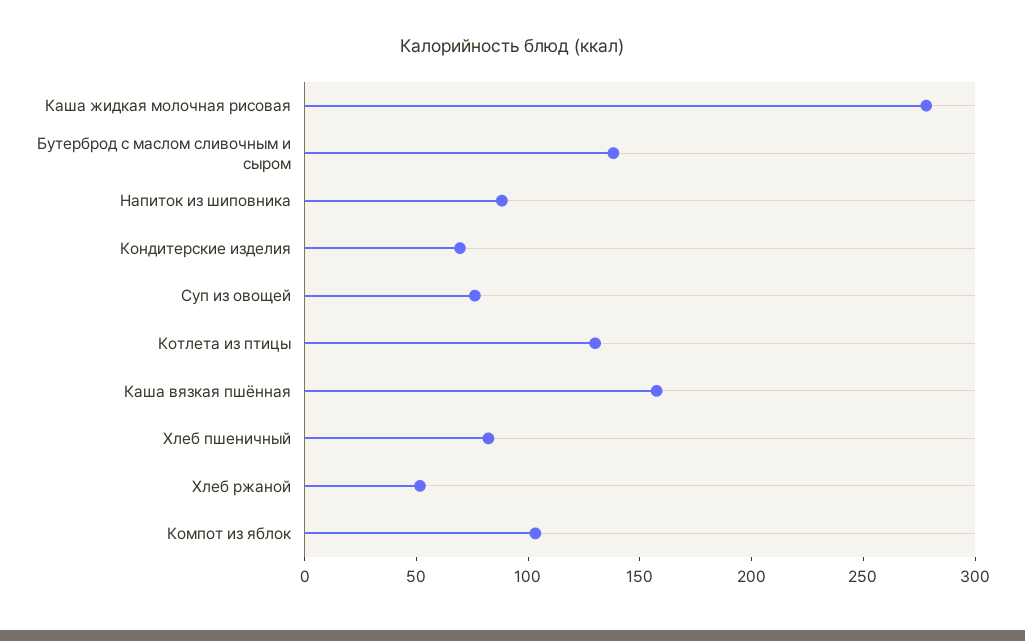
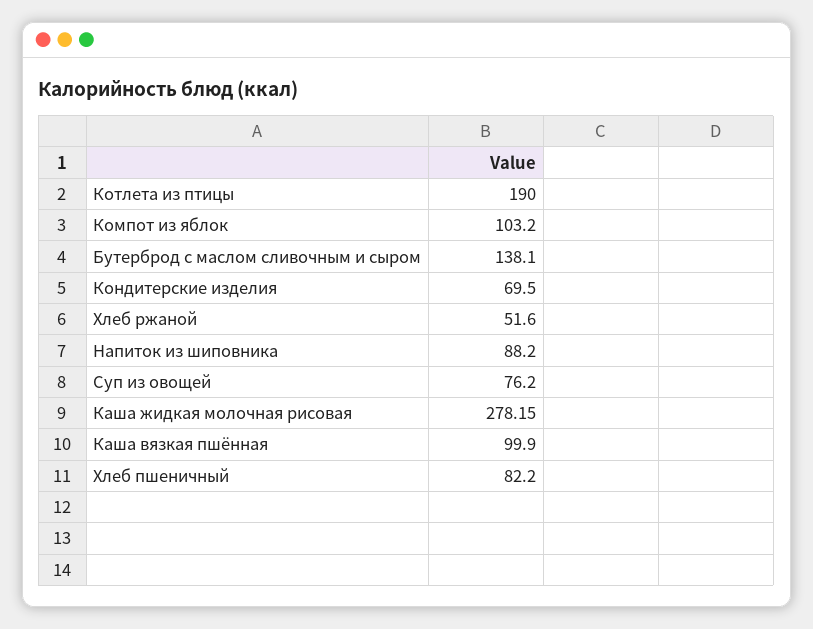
  {
    "Каша жидкая молочная рисовая": 278.15,
    "Бутерброд с маслом сливочным и сыром": 138.1,
    "Напиток из шиповника": 88.2,
    "Кондитерские изделия": 69.5,
    "Суп из овощей": 76.2,
-   "Котлета из птицы": 130,
+   "Котлета из птицы": 190,
-   "Каша вязкая пшённая": 160,
+   "Каша вязкая пшённая": 99.9,
    "Хлеб пшеничный": 82.2,
    "Хлеб ржаной": 51.6,
    "Компот из яблок": 103.2
  }

